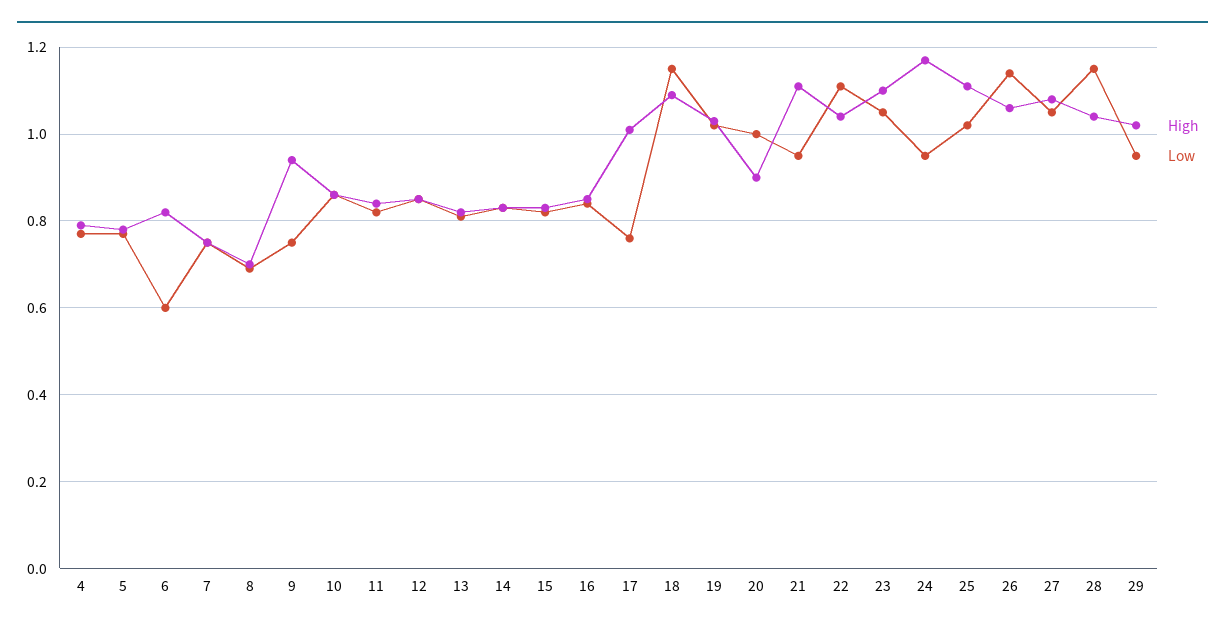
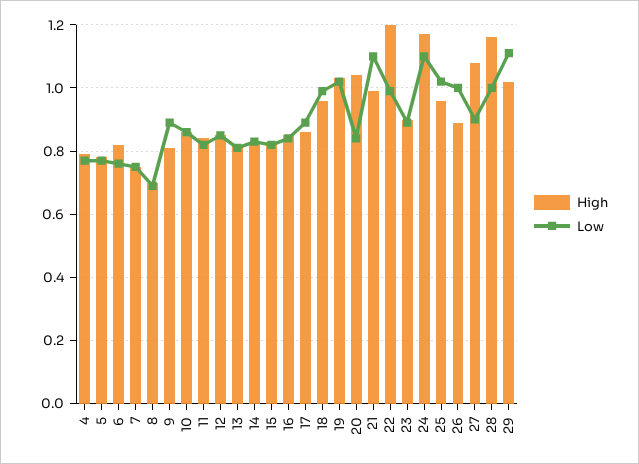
  {
    "High": {
      "4": 0.8,
      "5": 0.8,
      "6": 0.8,
      "7": 0.75,
      "8": 0.7,
-     "9": 0.95,
+     "9": 0.8,
      "10": 0.85,
      "11": 0.85,
      "12": 0.85,
      "13": 0.8,
      "14": 0.85,
      "15": 0.85,
      "16": 0.85,
-     "17": 1,
+     "17": 0.85,
-     "18": 1.1,
+     "18": 0.95,
      "19": 1.05,
-     "20": 0.9,
+     "20": 1.05,
-     "21": 1.1,
+     "21": 1,
-     "22": 1.05,
+     "22": 1.2,
-     "23": 1.1,
+     "23": 0.9,
      "24": 1.15,
-     "25": 1.1,
+     "25": 0.95,
-     "26": 1.05,
+     "26": 0.9,
      "27": 1.1,
-     "28": 1.05,
+     "28": 1.15,
      "29": 1
    },
    "Low": {
      "4": 0.75,
      "5": 0.75,
-     "6": 0.6,
+     "6": 0.75,
      "7": 0.75,
      "8": 0.7,
-     "9": 0.75,
+     "9": 0.9,
      "10": 0.85,
      "11": 0.8,
      "12": 0.85,
      "13": 0.8,
      "14": 0.85,
      "15": 0.8,
      "16": 0.85,
-     "17": 0.75,
+     "17": 0.9,
-     "18": 1.15,
+     "18": 1,
      "19": 1,
-     "20": 1,
+     "20": 0.85,
-     "21": 0.95,
+     "21": 1.1,
-     "22": 1.1,
+     "22": 1,
-     "23": 1.05,
+     "23": 0.9,
-     "24": 0.95,
+     "24": 1.1,
      "25": 1,
-     "26": 1.15,
+     "26": 1,
-     "27": 1.05,
+     "27": 0.9,
-     "28": 1.15,
+     "28": 1,
-     "29": 0.95
+     "29": 1.1
    }
  }

